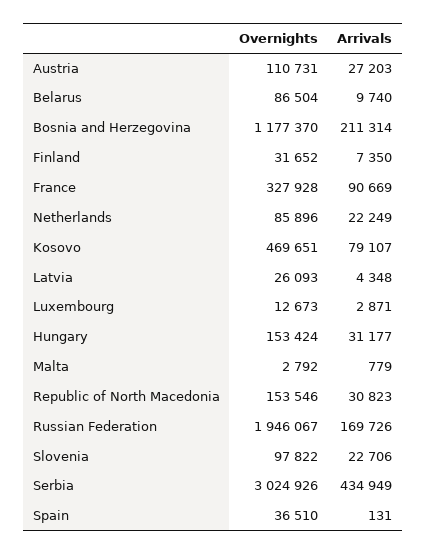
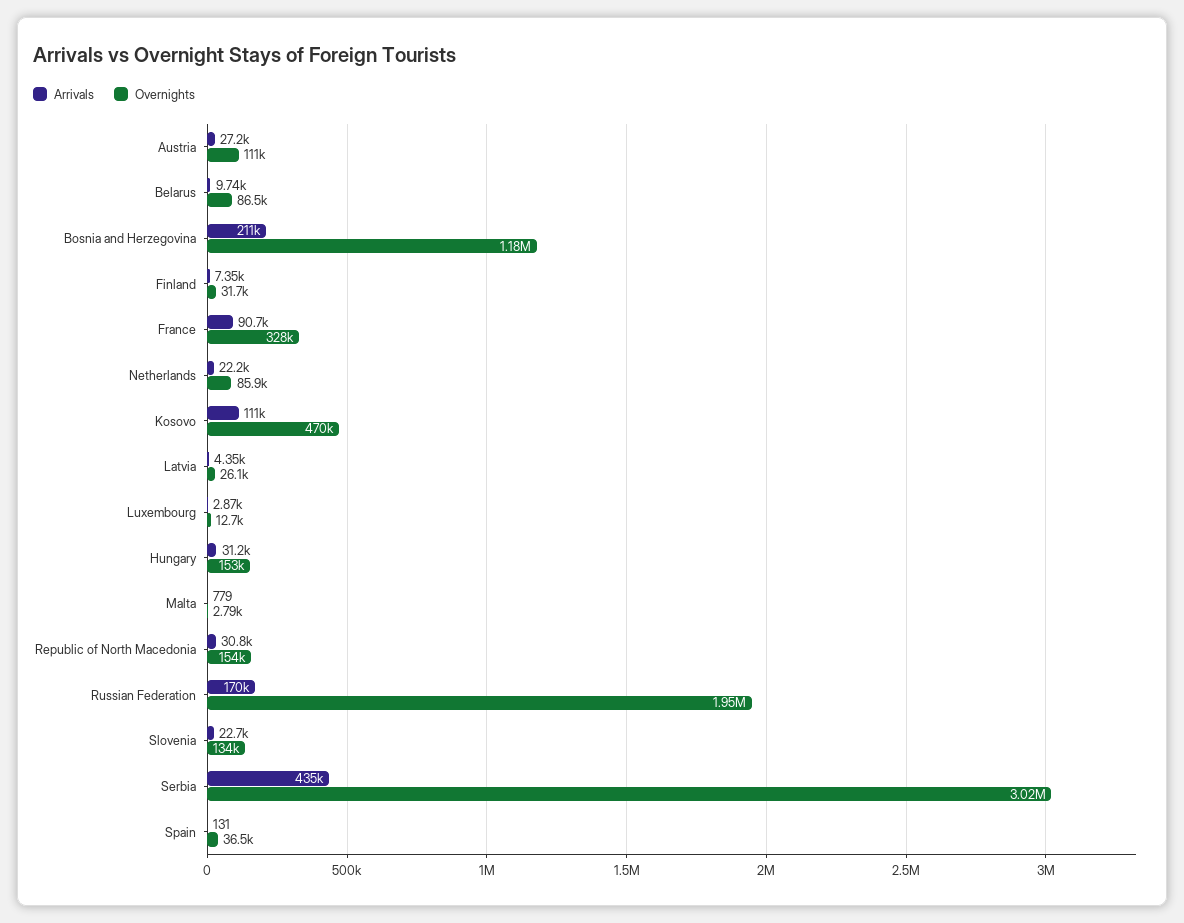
  {
    "Overnights": {
      "Austria": 110731,
      "Belarus": 86504,
      "Bosnia and Herzegovina": 1177370,
      "Finland": 31652,
      "France": 327928,
      "Netherlands": 85896,
      "Kosovo": 469651,
      "Latvia": 26093,
      "Luxembourg": 12673,
      "Hungary": 153424,
      "Malta": 2792,
      "Republic of North Macedonia": 153546,
      "Russian Federation": 1946067,
-     "Slovenia": 97822,
+     "Slovenia": 134000,
      "Serbia": 3024926,
      "Spain": 36510
    },
    "Arrivals": {
      "Austria": 27203,
      "Belarus": 9740,
      "Bosnia and Herzegovina": 211314,
      "Finland": 7350,
      "France": 90669,
      "Netherlands": 22249,
-     "Kosovo": 79107,
+     "Kosovo": 111000,
      "Latvia": 4348,
      "Luxembourg": 2871,
      "Hungary": 31177,
      "Malta": 779,
      "Republic of North Macedonia": 30823,
      "Russian Federation": 169726,
      "Slovenia": 22706,
      "Serbia": 434949,
      "Spain": 131
    }
  }

